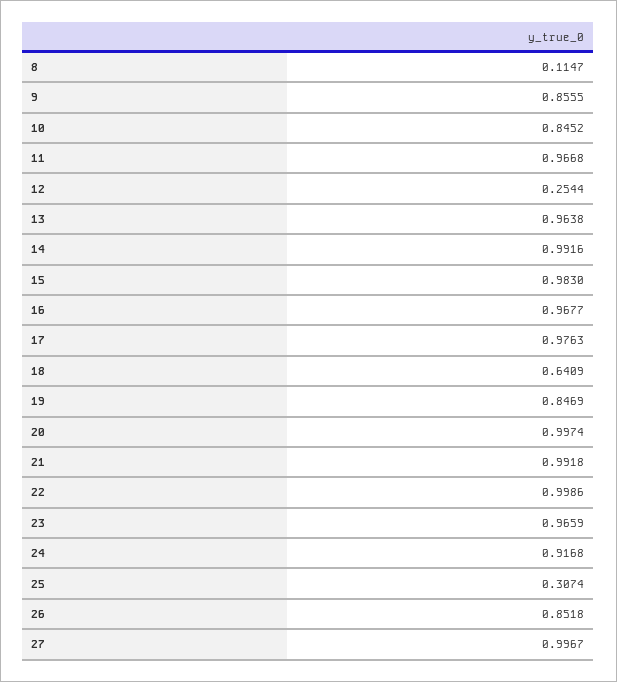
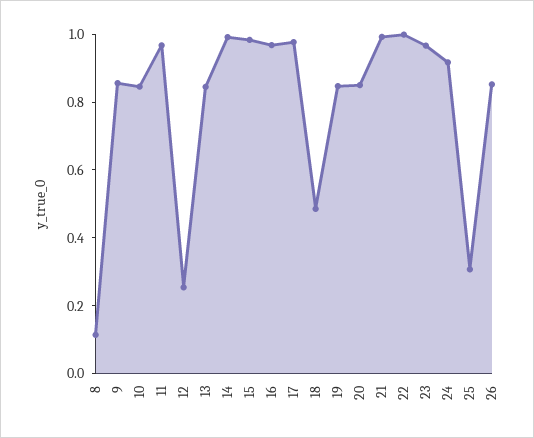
  {
    "8": 0.1147,
    "9": 0.8555,
    "10": 0.8452,
    "11": 0.9668,
    "12": 0.2544,
-   "13": 0.9638,
+   "13": 0.85,
    "14": 0.9916,
    "15": 0.983,
    "16": 0.9677,
    "17": 0.9763,
-   "18": 0.6409,
+   "18": 0.5,
    "19": 0.8469,
-   "20": 0.9974,
+   "20": 0.85,
    "21": 0.9918,
    "22": 0.9986,
    "23": 0.9659,
    "24": 0.9168,
    "25": 0.3074,
-   "26": 0.8518,
+   "26": 0.8518
-   "27": 0.9967
  }

